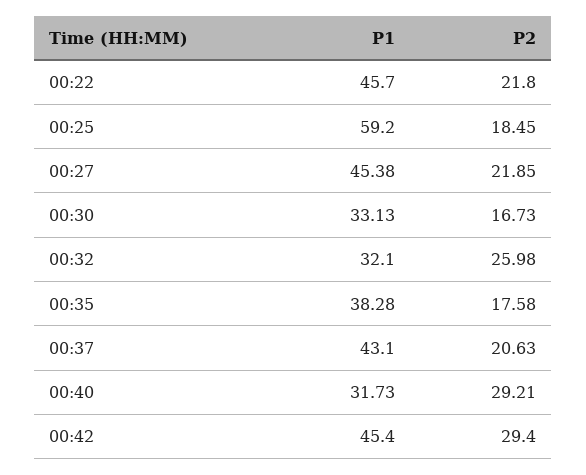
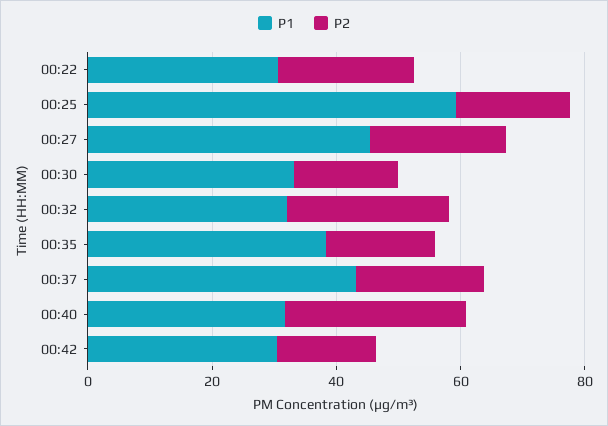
  {
    "P1": {
-     "00:22": 45.7,
+     "00:22": 30,
      "00:25": 59.2,
      "00:27": 45.38,
      "00:30": 33.13,
      "00:32": 32.1,
      "00:35": 38.28,
      "00:37": 43.1,
      "00:40": 31.73,
-     "00:42": 45.4
+     "00:42": 30
    },
    "P2": {
      "00:22": 21.8,
      "00:25": 18.45,
      "00:27": 21.85,
      "00:30": 16.73,
      "00:32": 25.98,
      "00:35": 17.58,
      "00:37": 20.63,
      "00:40": 29.21,
-     "00:42": 29.4
+     "00:42": 15
    }
  }

